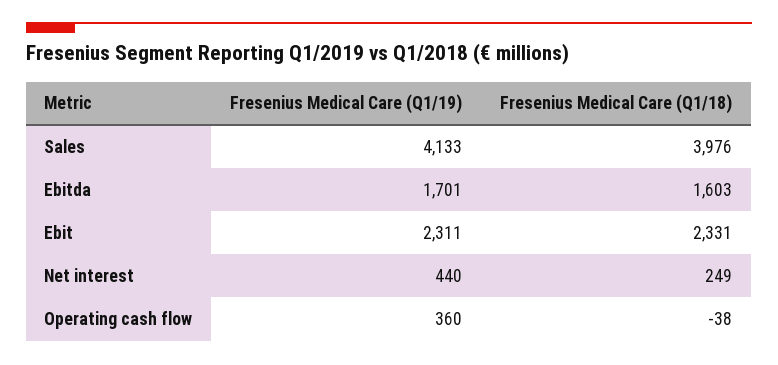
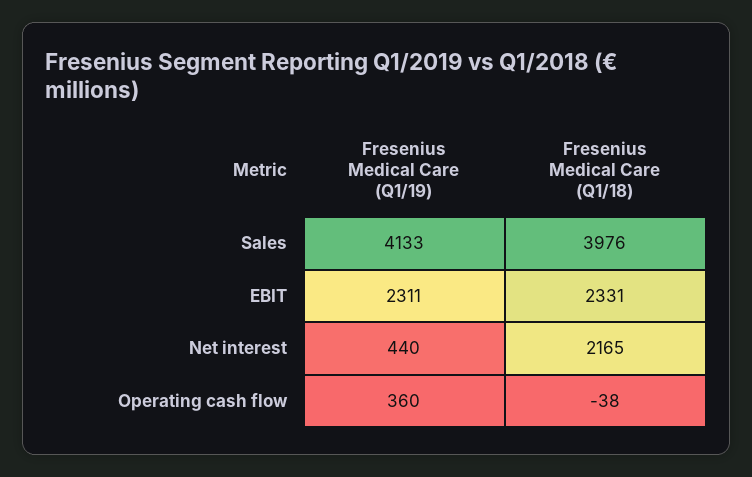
  {
    "Fresenius Medical Care (Q1/19)": {
      "Sales": 4133,
-     "Ebitda": 1701,
      "Ebit": 2311,
      "Net interest": 440,
      "Operating cash flow": 360
    },
    "Fresenius Medical Care (Q1/18)": {
      "Sales": 3976,
-     "Ebitda": 1603,
      "Ebit": 2331,
-     "Net interest": 249,
+     "Net interest": 2165,
      "Operating cash flow": -38
    }
  }

